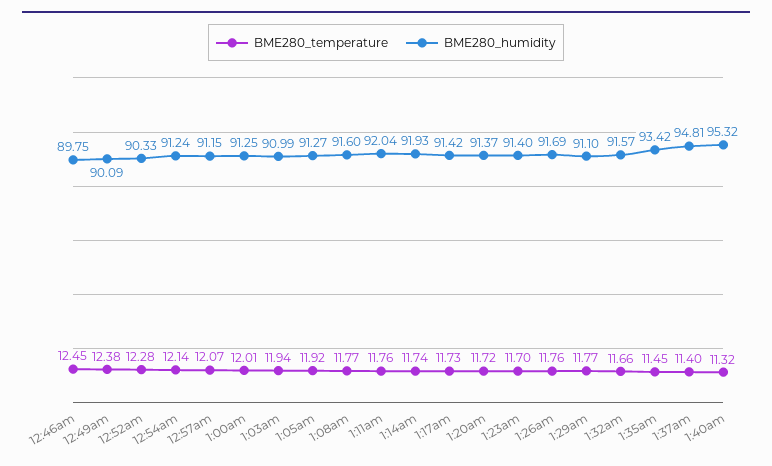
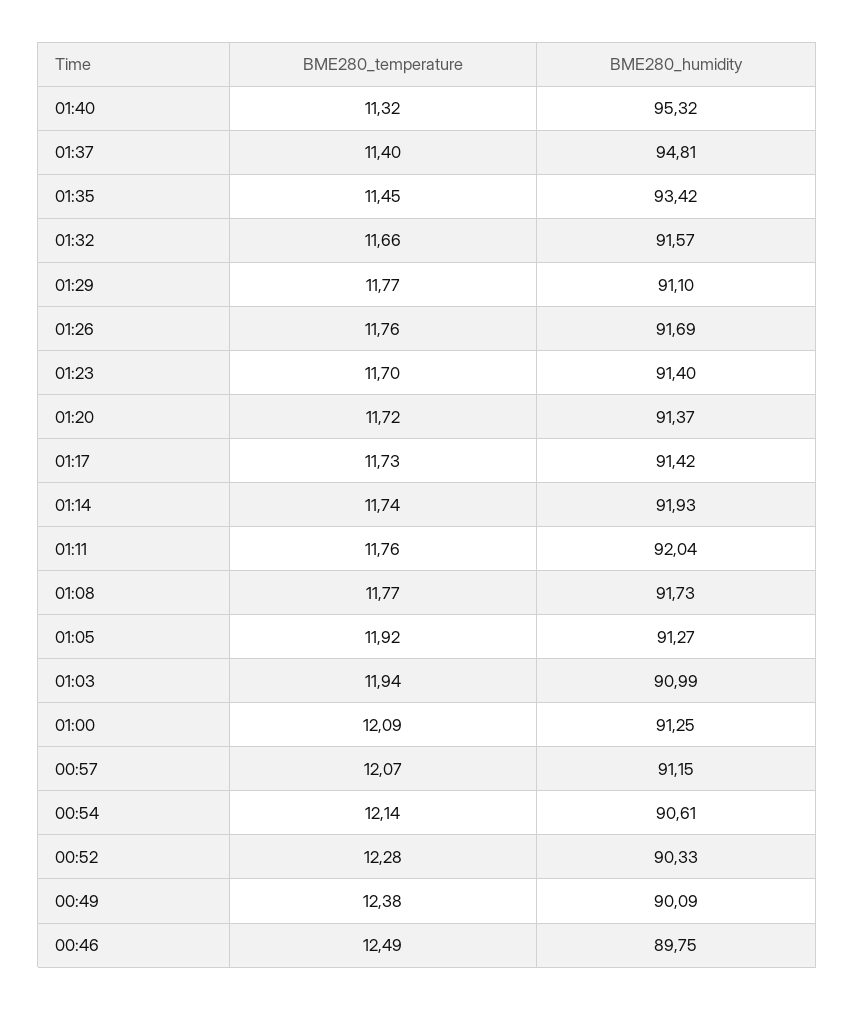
  {
    "BME280_temperature": {
-     "12:46am": 12.45,
+     "12:46am": 12.49,
      "12:49am": 12.38,
      "12:52am": 12.28,
      "12:54am": 12.14,
      "12:57am": 12.07,
-     "1:00am": 12.01,
+     "1:00am": 12.09,
      "1:03am": 11.94,
      "1:05am": 11.92,
      "1:08am": 11.77,
      "1:11am": 11.76,
      "1:14am": 11.74,
      "1:17am": 11.73,
      "1:20am": 11.72,
      "1:23am": 11.7,
      "1:26am": 11.76,
      "1:29am": 11.77,
      "1:32am": 11.66,
      "1:35am": 11.45,
      "1:37am": 11.4,
      "1:40am": 11.32
    },
    "BME280_humidity": {
      "12:46am": 89.75,
      "12:49am": 90.09,
      "12:52am": 90.33,
-     "12:54am": 91.24,
+     "12:54am": 90.61,
      "12:57am": 91.15,
      "1:00am": 91.25,
      "1:03am": 90.99,
      "1:05am": 91.27,
-     "1:08am": 91.6,
+     "1:08am": 91.73,
      "1:11am": 92.04,
      "1:14am": 91.93,
      "1:17am": 91.42,
      "1:20am": 91.37,
      "1:23am": 91.4,
      "1:26am": 91.69,
      "1:29am": 91.1,
      "1:32am": 91.57,
      "1:35am": 93.42,
      "1:37am": 94.81,
      "1:40am": 95.32
    }
  }

